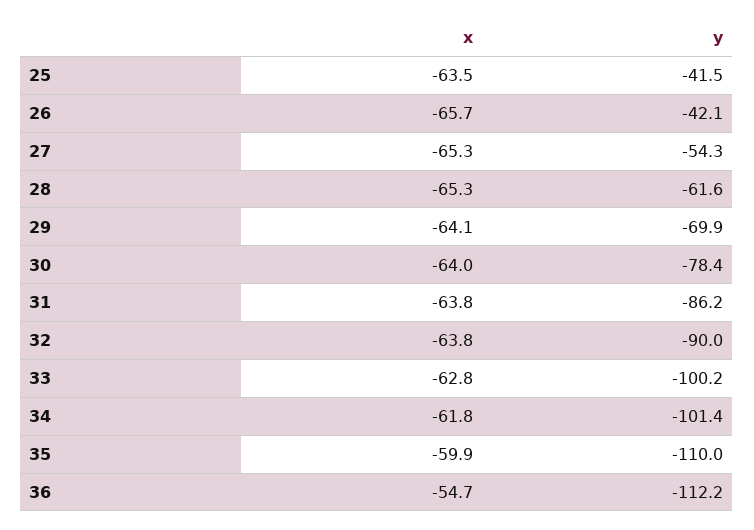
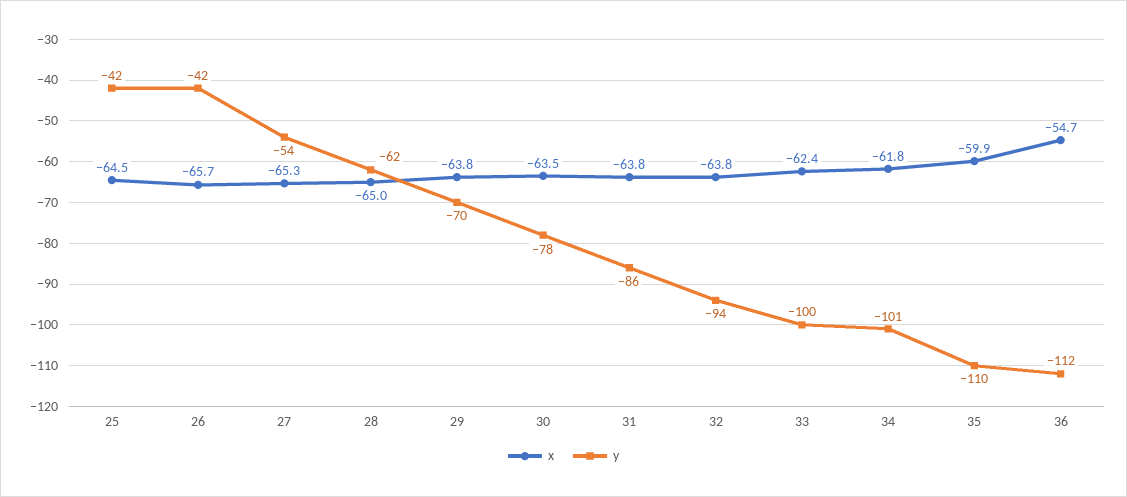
  {
    "x": {
-     "25": -63.5,
+     "25": -64.5,
      "26": -65.7,
      "27": -65.3,
-     "28": -65.3,
+     "28": -65,
-     "29": -64.1,
+     "29": -63.8,
-     "30": -64,
+     "30": -63.5,
      "31": -63.8,
      "32": -63.8,
-     "33": -62.8,
+     "33": -62.4,
      "34": -61.8,
      "35": -59.9,
      "36": -54.7
    },
    "y": {
      "25": -41.5,
      "26": -42.1,
      "27": -54.3,
      "28": -61.6,
      "29": -69.9,
      "30": -78.4,
      "31": -86.2,
-     "32": -90,
+     "32": -94,
      "33": -100.2,
      "34": -101.4,
      "35": -110,
      "36": -112.2
    }
  }

